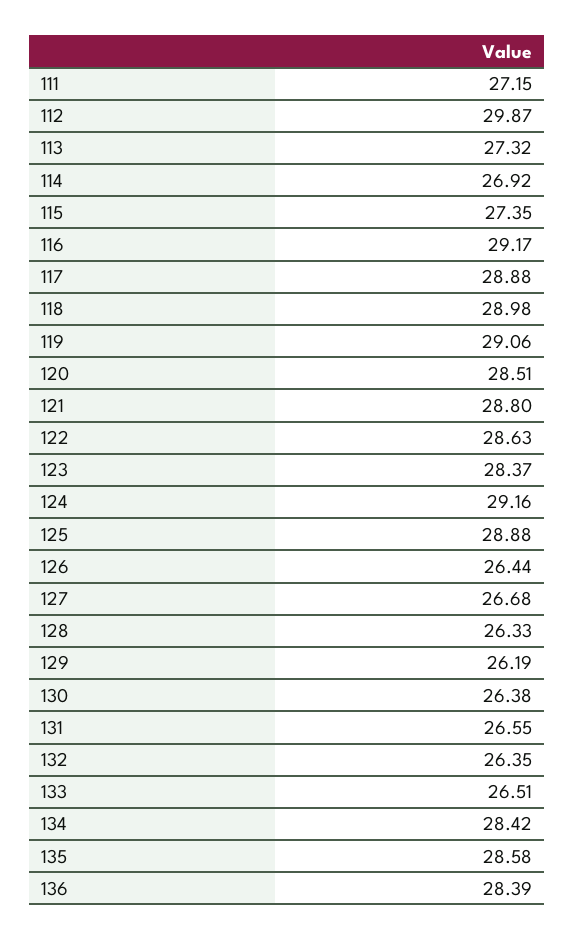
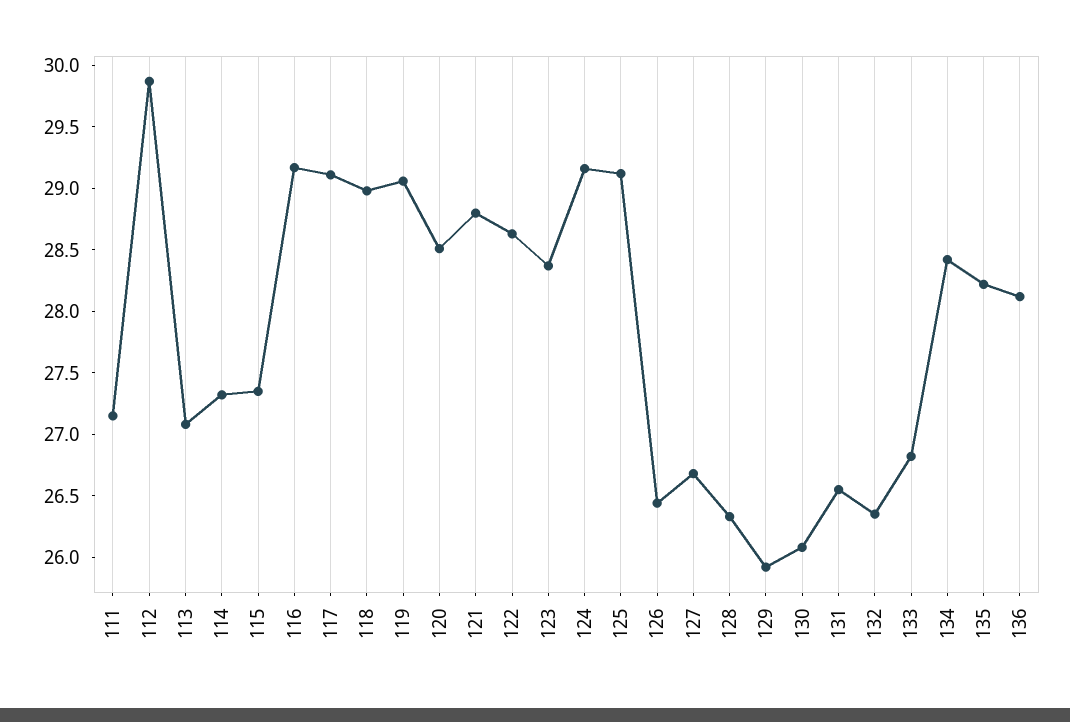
  {
    "111": 27.15,
    "112": 29.87,
-   "113": 27.32,
+   "113": 27.1,
-   "114": 26.92,
+   "114": 27.3,
    "115": 27.35,
    "116": 29.17,
-   "117": 28.88,
+   "117": 29.1,
    "118": 28.98,
    "119": 29.06,
    "120": 28.51,
    "121": 28.8,
    "122": 28.63,
    "123": 28.37,
    "124": 29.16,
-   "125": 28.88,
+   "125": 29.1,
    "126": 26.44,
    "127": 26.68,
    "128": 26.33,
-   "129": 26.19,
+   "129": 25.9,
-   "130": 26.38,
+   "130": 26.1,
    "131": 26.55,
    "132": 26.35,
-   "133": 26.51,
+   "133": 26.8,
    "134": 28.42,
-   "135": 28.58,
+   "135": 28.2,
-   "136": 28.39
+   "136": 28.1
  }

